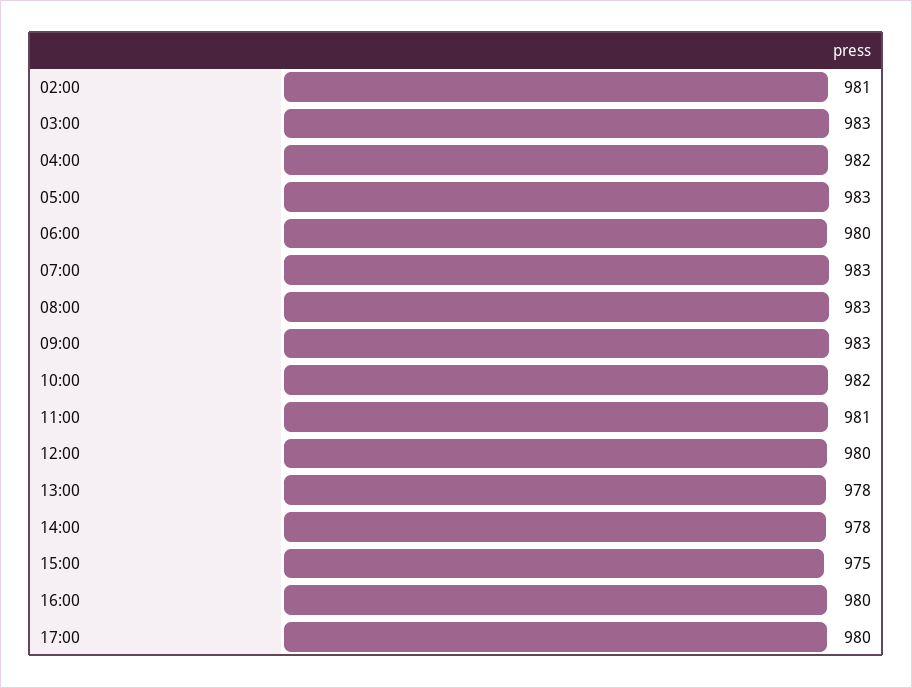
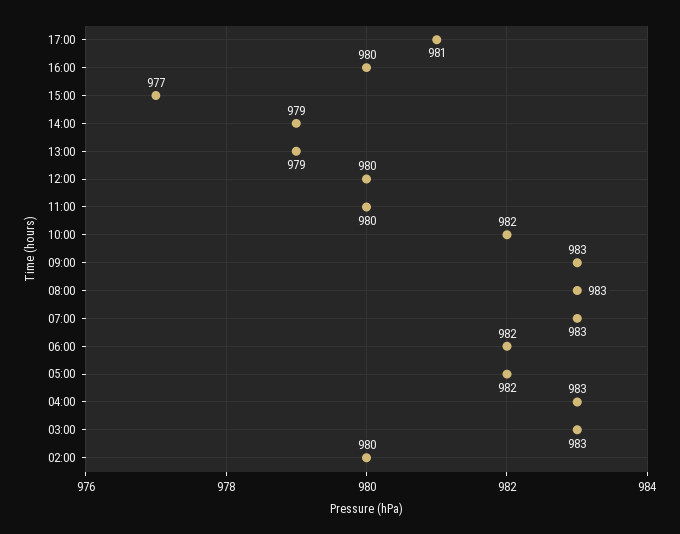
  {
-   "02:00": 981,
+   "02:00": 980,
    "03:00": 983,
-   "04:00": 982,
+   "04:00": 983,
-   "05:00": 983,
+   "05:00": 982,
-   "06:00": 980,
+   "06:00": 982,
    "07:00": 983,
    "08:00": 983,
    "09:00": 983,
    "10:00": 982,
-   "11:00": 981,
+   "11:00": 980,
    "12:00": 980,
-   "13:00": 978,
+   "13:00": 979,
-   "14:00": 978,
+   "14:00": 979,
-   "15:00": 975,
+   "15:00": 977,
    "16:00": 980,
-   "17:00": 980
+   "17:00": 981
  }

